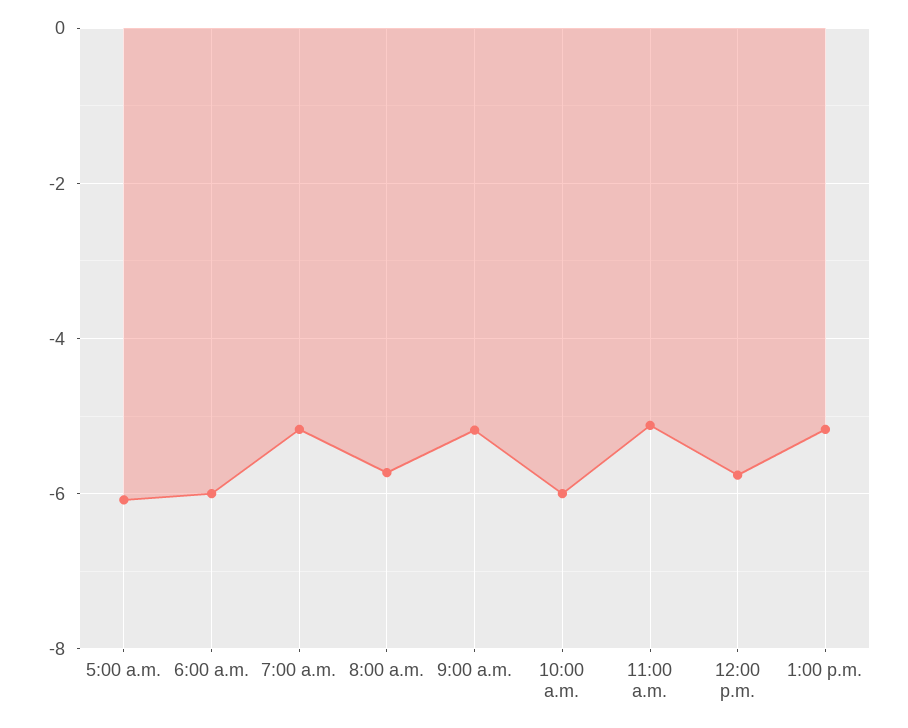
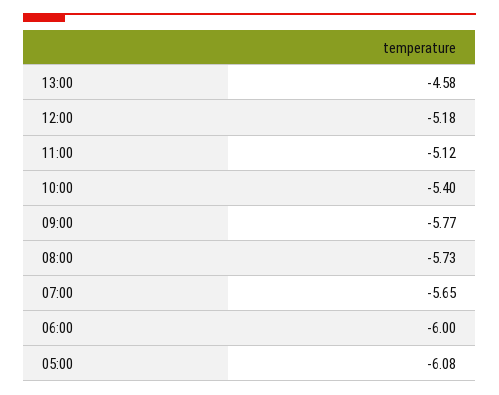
  {
    "5:00 a.m.": -6.08,
    "6:00 a.m.": -6,
-   "7:00 a.m.": -5.2,
+   "7:00 a.m.": -5.65,
    "8:00 a.m.": -5.73,
-   "9:00 a.m.": -5.2,
+   "9:00 a.m.": -5.77,
-   "10:00 a.m.": -6,
+   "10:00 a.m.": -5.4,
    "11:00 a.m.": -5.12,
-   "12:00 p.m.": -5.8,
+   "12:00 p.m.": -5.18,
-   "1:00 p.m.": -5.2
+   "1:00 p.m.": -4.58
  }

